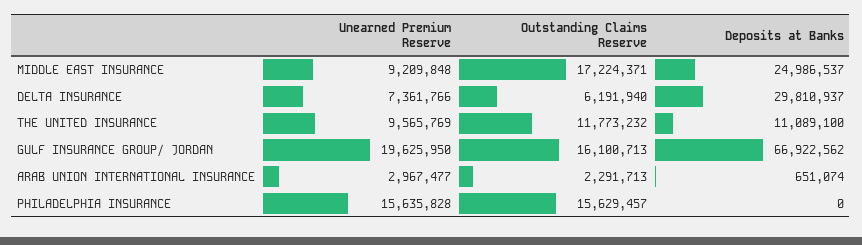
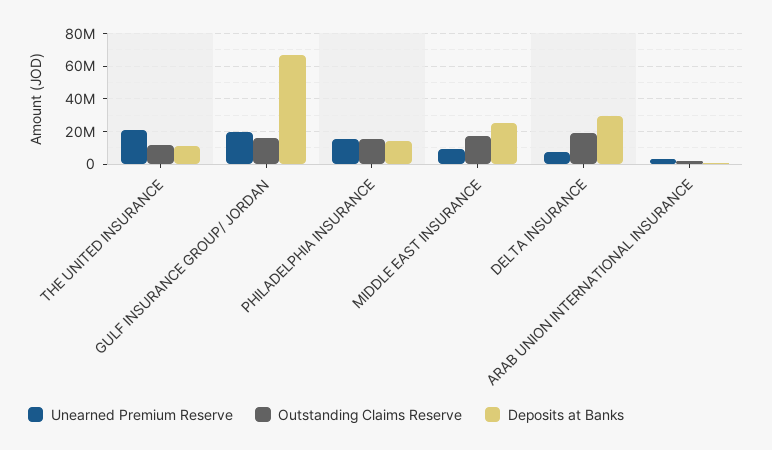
  {
    "Unearned Premium Reserve": {
      "MIDDLE EAST INSURANCE": 9209848,
      "DELTA INSURANCE": 7361766,
-     "THE UNITED INSURANCE": 9565769,
+     "THE UNITED INSURANCE": 20000000,
      "GULF INSURANCE GROUP/ JORDAN": 19625950,
      "ARAB UNION INTERNATIONAL INSURANCE": 2967477,
      "PHILADELPHIA INSURANCE": 15635828
    },
    "Outstanding Claims Reserve": {
      "MIDDLE EAST INSURANCE": 17224371,
-     "DELTA INSURANCE": 6191940,
+     "DELTA INSURANCE": 20000000,
      "THE UNITED INSURANCE": 11773232,
      "GULF INSURANCE GROUP/ JORDAN": 16100713,
      "ARAB UNION INTERNATIONAL INSURANCE": 2291713,
      "PHILADELPHIA INSURANCE": 15629457
    },
    "Deposits at Banks": {
      "MIDDLE EAST INSURANCE": 24986537,
      "DELTA INSURANCE": 29810937,
      "THE UNITED INSURANCE": 11089100,
      "GULF INSURANCE GROUP/ JORDAN": 66922562,
      "ARAB UNION INTERNATIONAL INSURANCE": 651074,
-     "PHILADELPHIA INSURANCE": 0
+     "PHILADELPHIA INSURANCE": 15000000
    }
  }

